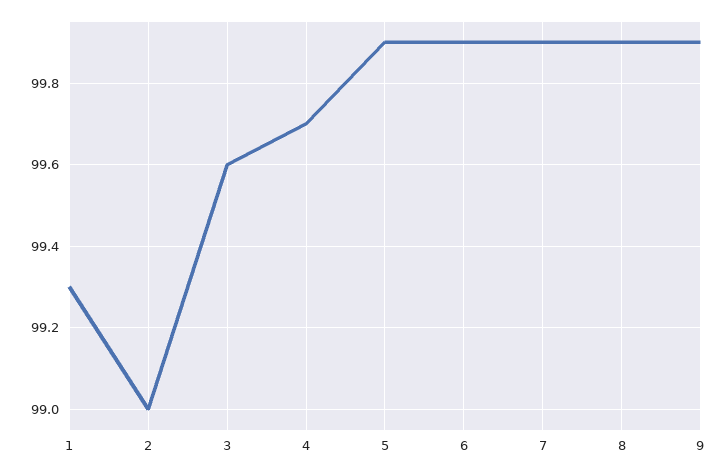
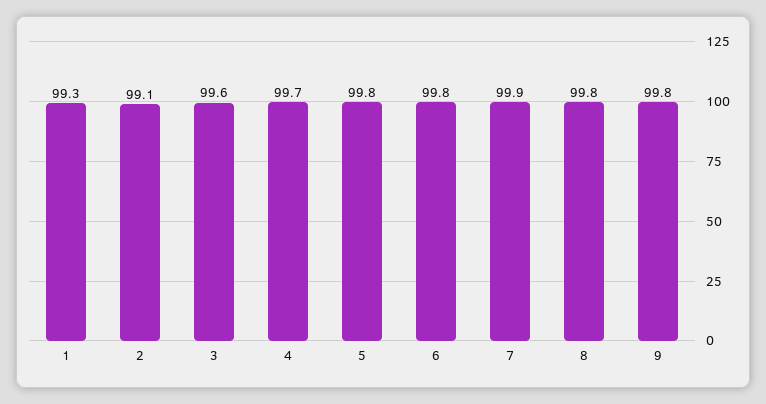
  {
    "1": 99.3,
-   "2": 99,
+   "2": 99.1,
    "3": 99.6,
    "4": 99.7,
-   "5": 99.9,
+   "5": 99.8,
-   "6": 99.9,
+   "6": 99.8,
    "7": 99.9,
-   "8": 99.9,
+   "8": 99.8,
-   "9": 99.9
+   "9": 99.8
  }

